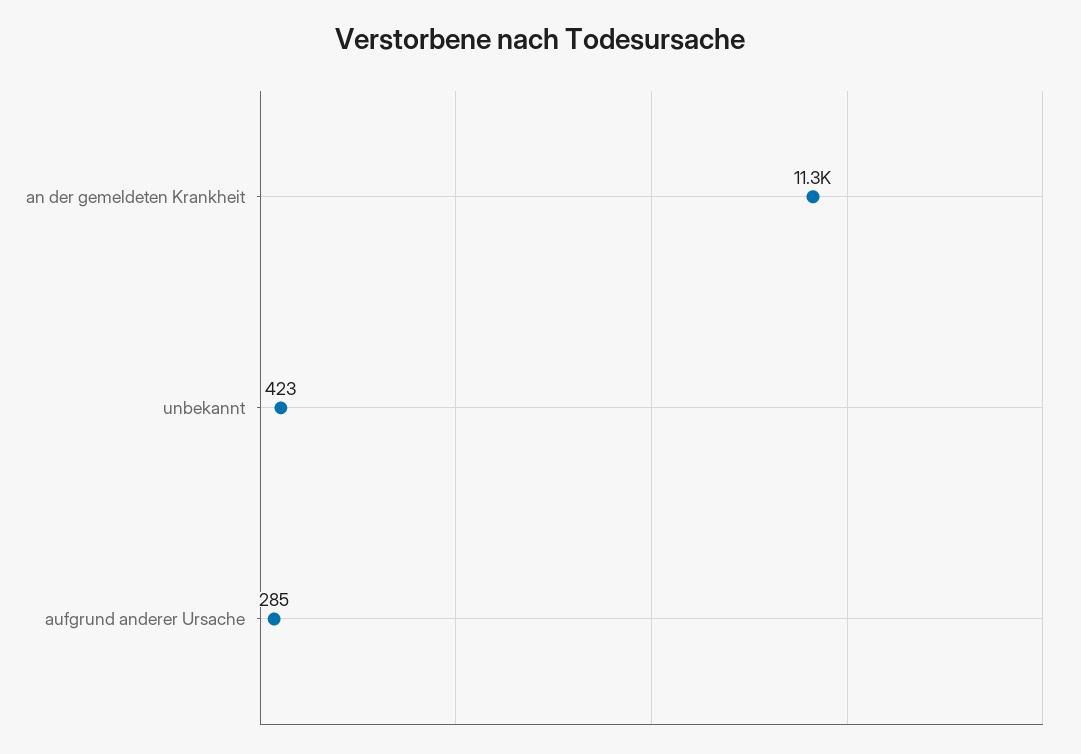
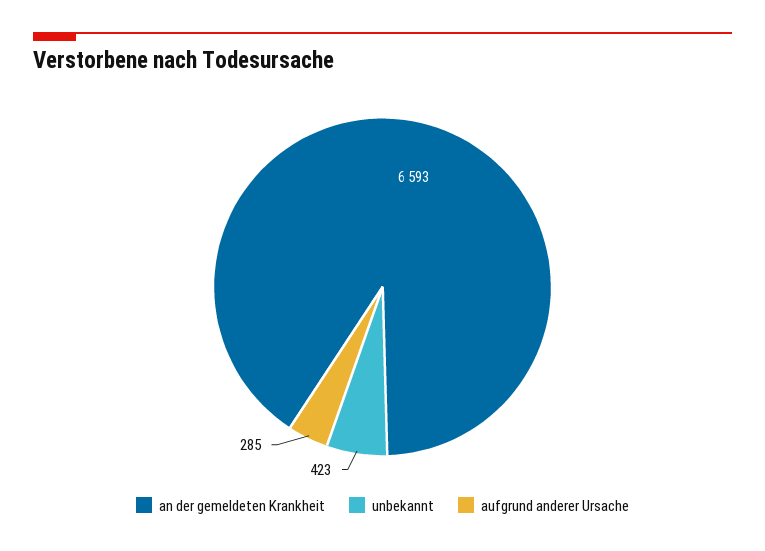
  {
-   "an der gemeldeten Krankheit": 11300,
+   "an der gemeldeten Krankheit": 6593,
    "unbekannt": 423,
    "aufgrund anderer Ursache": 285
  }

